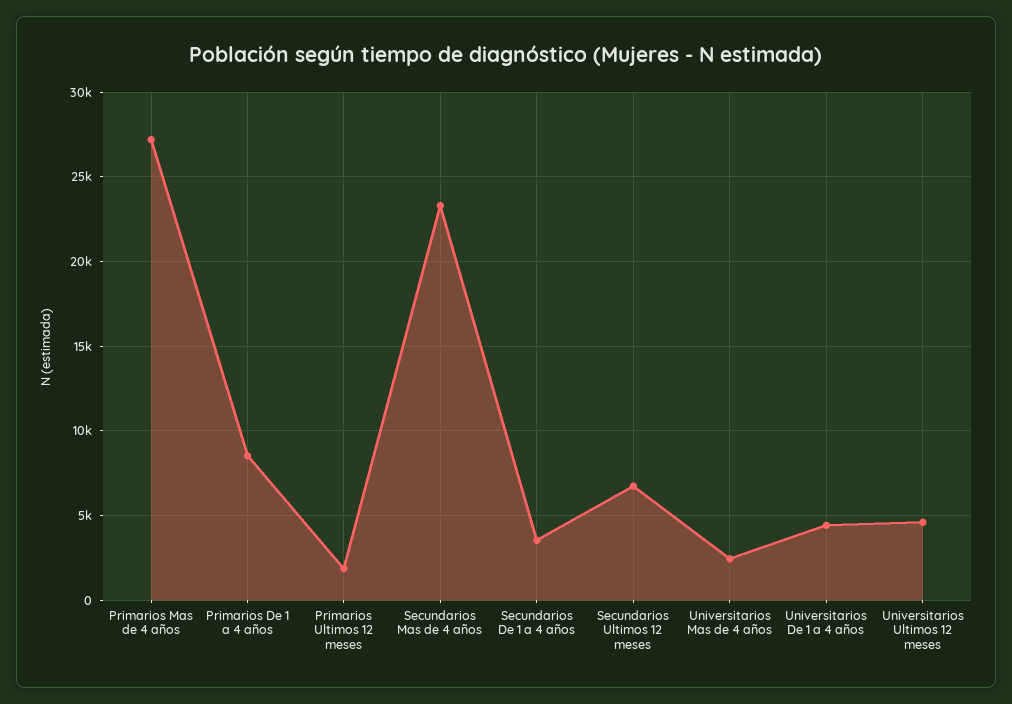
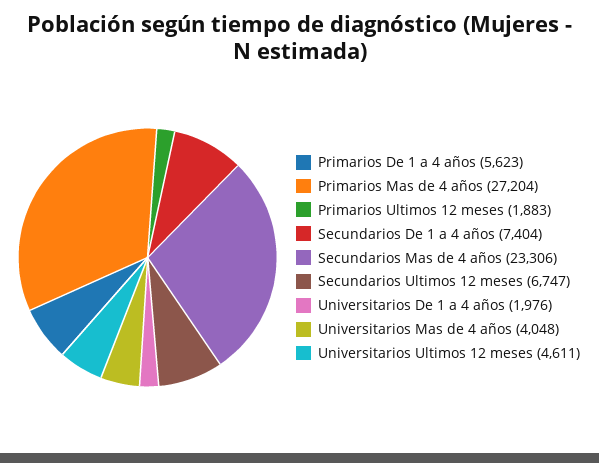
  {
    "Primarios Mas de 4 años": 27204,
-   "Primarios De 1 a 4 años": 8500,
+   "Primarios De 1 a 4 años": 5623,
    "Primarios Ultimos 12 meses": 1883,
    "Secundarios Mas de 4 años": 23306,
-   "Secundarios De 1 a 4 años": 3500,
+   "Secundarios De 1 a 4 años": 7404,
    "Secundarios Ultimos 12 meses": 6747,
-   "Universitarios Mas de 4 años": 2500,
+   "Universitarios Mas de 4 años": 4048,
-   "Universitarios De 1 a 4 años": 4500,
+   "Universitarios De 1 a 4 años": 1976,
    "Universitarios Ultimos 12 meses": 4611
  }

